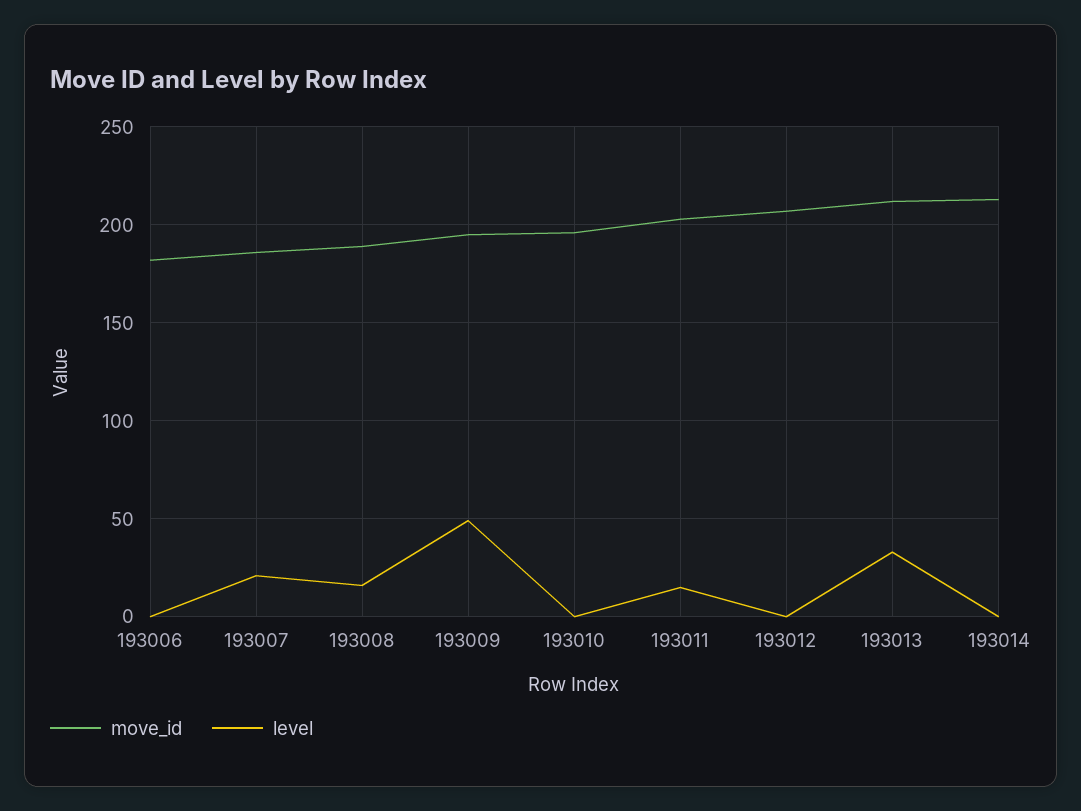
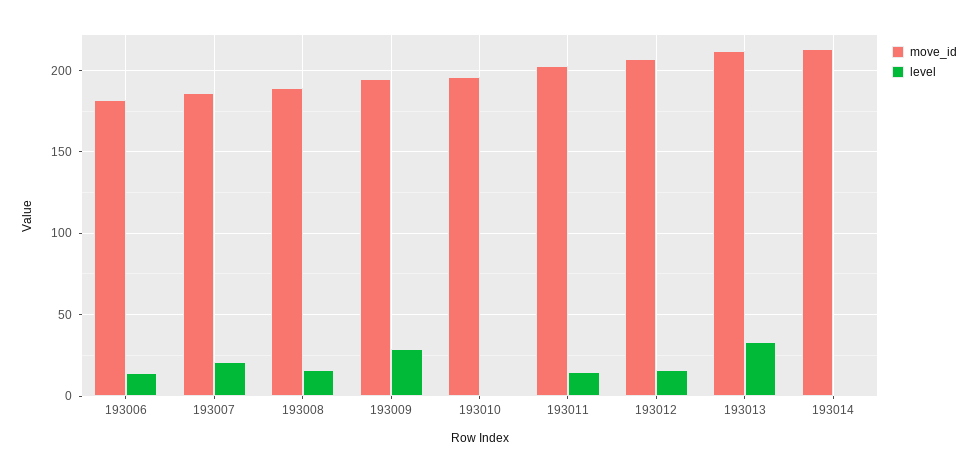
  {
    "move_id": {
      "193006": 180,
      "193007": 185,
      "193008": 190,
      "193009": 195,
      "193010": 195,
      "193011": 205,
      "193012": 205,
      "193013": 210,
      "193014": 215
    },
    "level": {
-     "193006": 0,
+     "193006": 15,
      "193007": 20,
      "193008": 15,
-     "193009": 50,
+     "193009": 30,
      "193010": 0,
      "193011": 15,
-     "193012": 0,
+     "193012": 15,
      "193013": 35,
      "193014": 0
    }
  }

